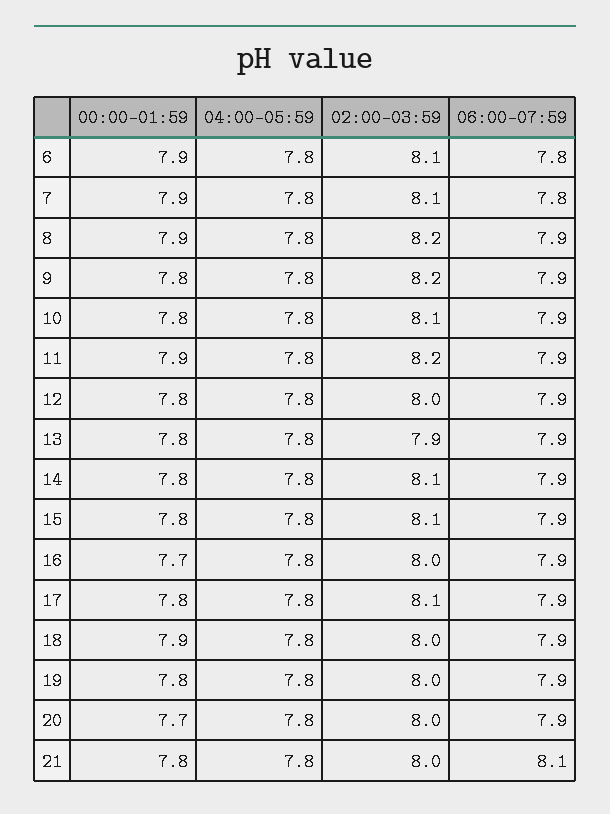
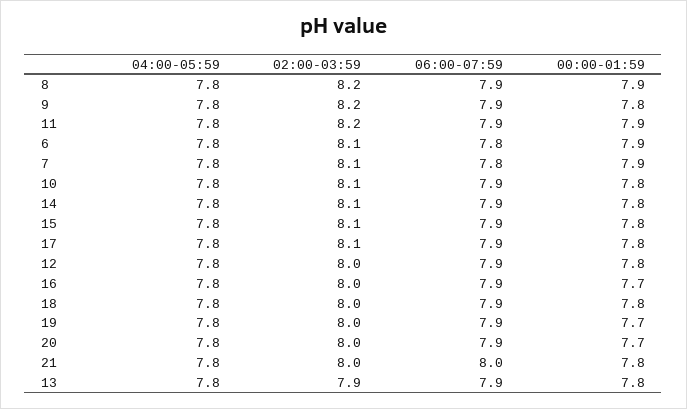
  {
    "00:00-01:59": {
      "6": 7.9,
      "7": 7.9,
      "8": 7.9,
      "9": 7.8,
      "10": 7.8,
      "11": 7.9,
      "12": 7.8,
      "13": 7.8,
      "14": 7.8,
      "15": 7.8,
      "16": 7.7,
      "17": 7.8,
-     "18": 7.9,
+     "18": 7.8,
-     "19": 7.8,
+     "19": 7.7,
      "20": 7.7,
      "21": 7.8
    },
    "04:00-05:59": {
      "6": 7.8,
      "7": 7.8,
      "8": 7.8,
      "9": 7.8,
      "10": 7.8,
      "11": 7.8,
      "12": 7.8,
      "13": 7.8,
      "14": 7.8,
      "15": 7.8,
      "16": 7.8,
      "17": 7.8,
      "18": 7.8,
      "19": 7.8,
      "20": 7.8,
      "21": 7.8
    },
    "02:00-03:59": {
      "6": 8.1,
      "7": 8.1,
      "8": 8.2,
      "9": 8.2,
      "10": 8.1,
      "11": 8.2,
      "12": 8,
      "13": 7.9,
      "14": 8.1,
      "15": 8.1,
      "16": 8,
      "17": 8.1,
      "18": 8,
      "19": 8,
      "20": 8,
      "21": 8
    },
    "06:00-07:59": {
      "6": 7.8,
      "7": 7.8,
      "8": 7.9,
      "9": 7.9,
      "10": 7.9,
      "11": 7.9,
      "12": 7.9,
      "13": 7.9,
      "14": 7.9,
      "15": 7.9,
      "16": 7.9,
      "17": 7.9,
      "18": 7.9,
      "19": 7.9,
      "20": 7.9,
-     "21": 8.1
+     "21": 8
    }
  }

